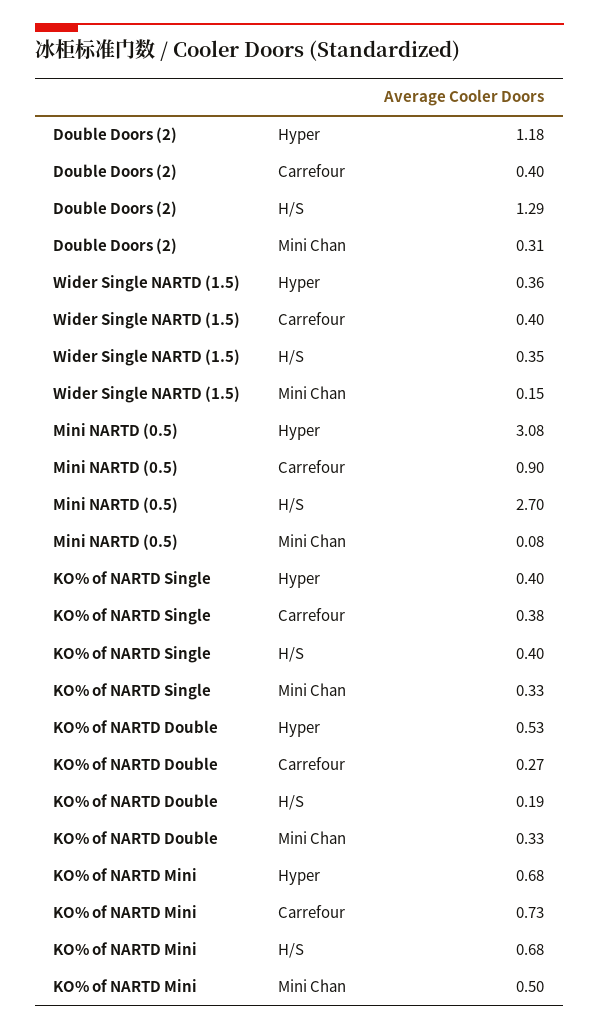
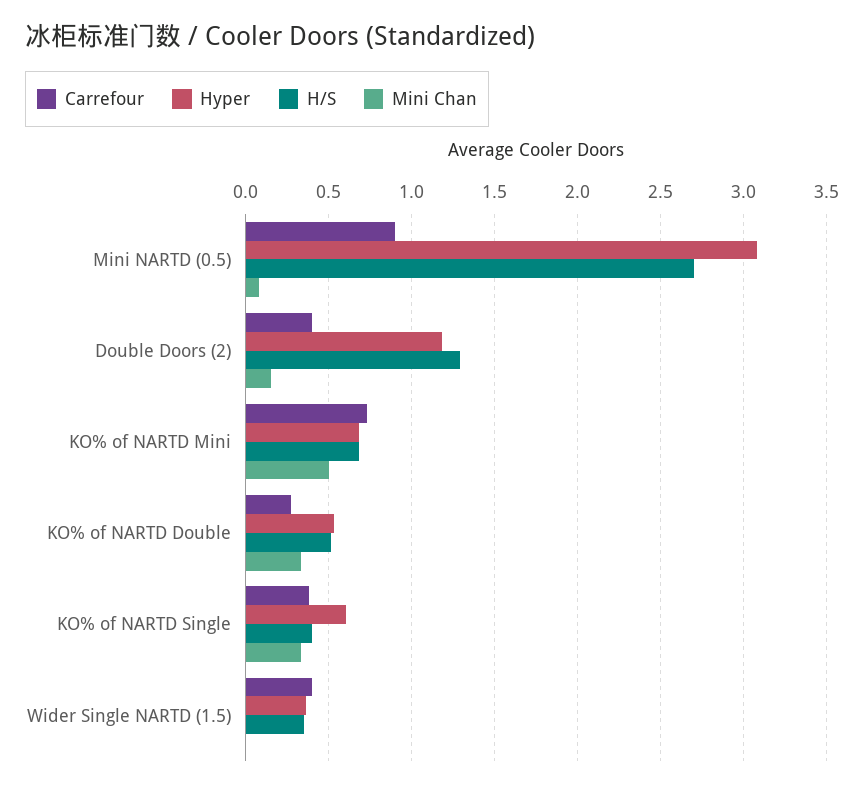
  {
    "Hyper": {
      "Double Doors (2)": 1.18,
      "Wider Single NARTD (1.5)": 0.36,
      "Mini NARTD (0.5)": 3.08,
-     "KO% of NARTD Single": 0.4,
+     "KO% of NARTD Single": 0.6,
      "KO% of NARTD Double": 0.53,
      "KO% of NARTD Mini": 0.68
    },
    "Carrefour": {
      "Double Doors (2)": 0.4,
      "Wider Single NARTD (1.5)": 0.4,
      "Mini NARTD (0.5)": 0.9,
      "KO% of NARTD Single": 0.38,
      "KO% of NARTD Double": 0.27,
      "KO% of NARTD Mini": 0.73
    },
    "H/S": {
      "Double Doors (2)": 1.29,
      "Wider Single NARTD (1.5)": 0.35,
      "Mini NARTD (0.5)": 2.7,
      "KO% of NARTD Single": 0.4,
-     "KO% of NARTD Double": 0.19,
+     "KO% of NARTD Double": 0.5,
      "KO% of NARTD Mini": 0.68
    },
    "Mini Chan": {
-     "Double Doors (2)": 0.31,
+     "Double Doors (2)": 0.15,
-     "Wider Single NARTD (1.5)": 0.15,
+     "Wider Single NARTD (1.5)": 0,
      "Mini NARTD (0.5)": 0.08,
      "KO% of NARTD Single": 0.33,
      "KO% of NARTD Double": 0.33,
      "KO% of NARTD Mini": 0.5
    }
  }

